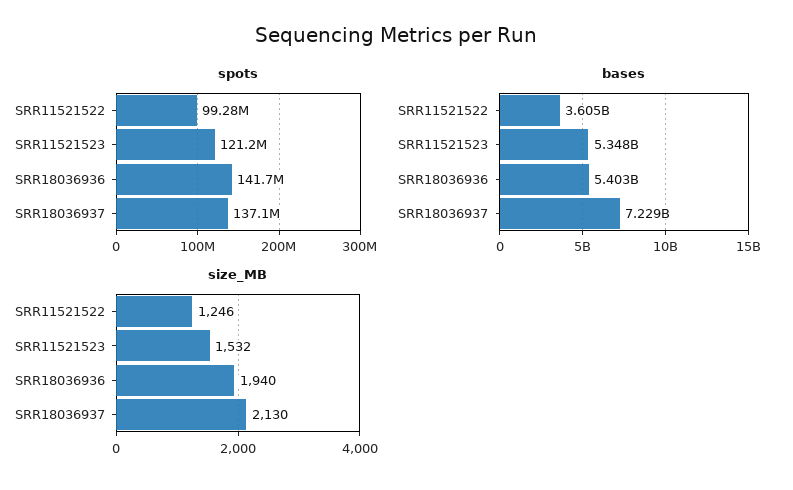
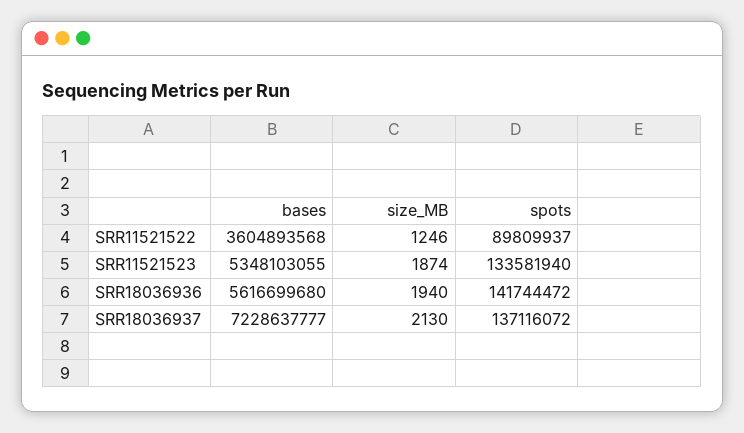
  {
    "spots": {
-     "SRR11521522": 99280000,
+     "SRR11521522": 89809937,
-     "SRR11521523": 121200000,
+     "SRR11521523": 133581940,
      "SRR18036936": 141744472,
      "SRR18036937": 137116072
    },
    "bases": {
      "SRR11521522": 3604893568,
      "SRR11521523": 5348103055,
-     "SRR18036936": 5403000000,
+     "SRR18036936": 5616699680,
      "SRR18036937": 7228637777
    },
    "size_MB": {
      "SRR11521522": 1246,
-     "SRR11521523": 1532,
+     "SRR11521523": 1874,
      "SRR18036936": 1940,
      "SRR18036937": 2130
    }
  }

